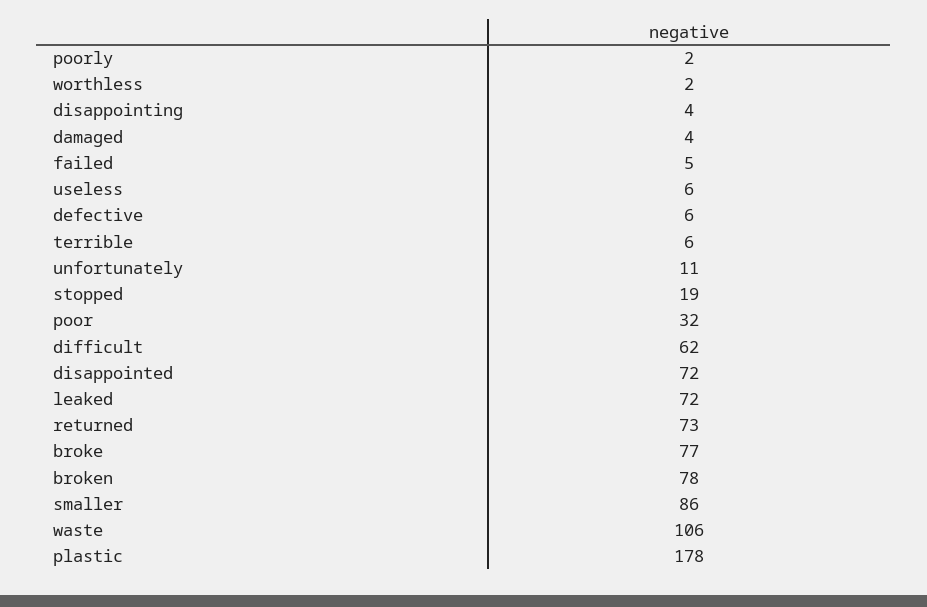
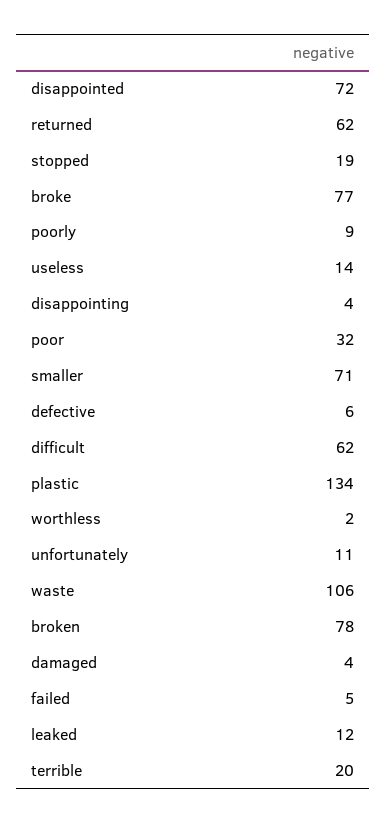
  {
-   "poorly": 2,
+   "poorly": 9,
    "worthless": 2,
    "disappointing": 4,
    "damaged": 4,
    "failed": 5,
-   "useless": 6,
+   "useless": 14,
    "defective": 6,
-   "terrible": 6,
+   "terrible": 20,
    "unfortunately": 11,
    "stopped": 19,
    "poor": 32,
    "difficult": 62,
    "disappointed": 72,
-   "leaked": 72,
+   "leaked": 12,
-   "returned": 73,
+   "returned": 62,
    "broke": 77,
    "broken": 78,
-   "smaller": 86,
+   "smaller": 71,
    "waste": 106,
-   "plastic": 178
+   "plastic": 134
  }

